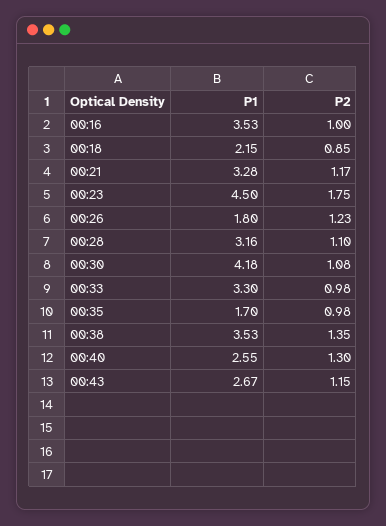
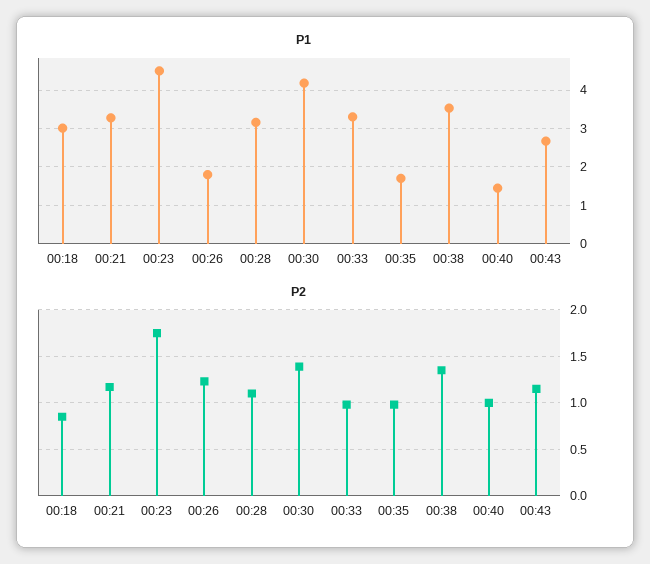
  {
    "P1": {
-     "00:16": 3.53,
-     "00:18": 2.15,
+     "00:18": 3,
      "00:21": 3.28,
      "00:23": 4.5,
      "00:26": 1.8,
      "00:28": 3.16,
      "00:30": 4.18,
      "00:33": 3.3,
      "00:35": 1.7,
      "00:38": 3.53,
-     "00:40": 2.55,
+     "00:40": 1.4,
      "00:43": 2.67
    },
    "P2": {
-     "00:16": 1,
      "00:18": 0.85,
      "00:21": 1.17,
      "00:23": 1.75,
      "00:26": 1.23,
      "00:28": 1.1,
-     "00:30": 1.08,
+     "00:30": 1.4,
      "00:33": 0.98,
      "00:35": 0.98,
      "00:38": 1.35,
-     "00:40": 1.3,
+     "00:40": 1,
      "00:43": 1.15
    }
  }

